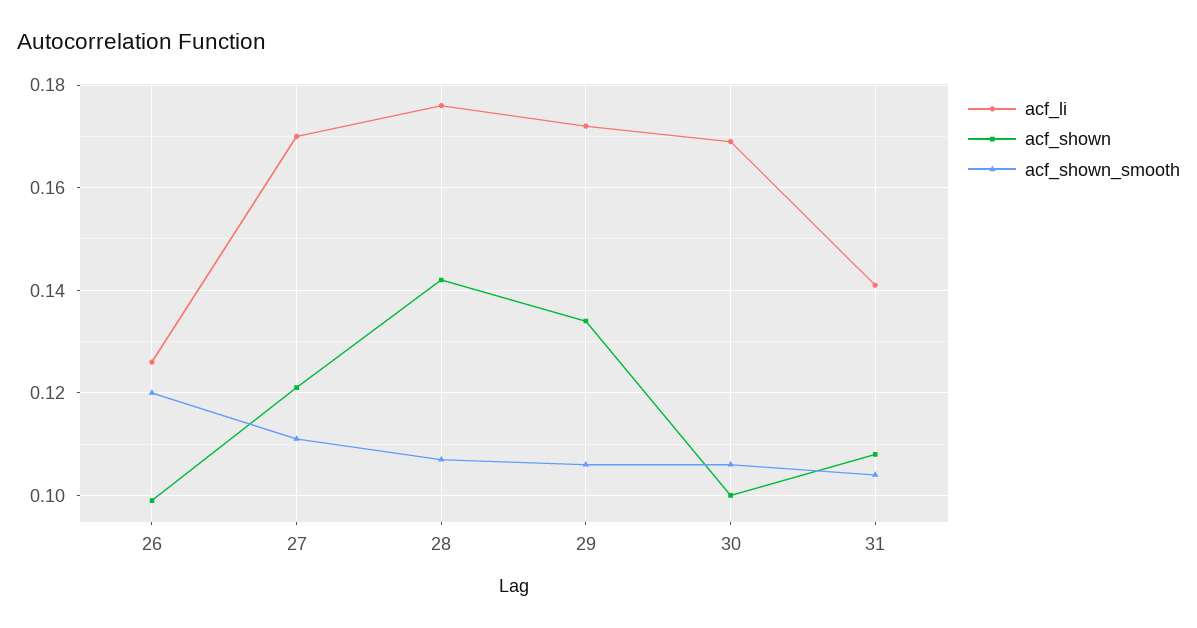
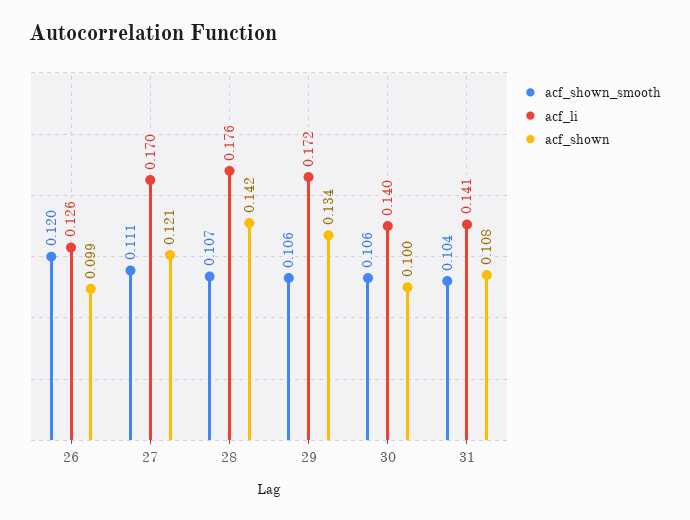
  {
    "acf_li": {
      "26": 0.126,
      "27": 0.17,
      "28": 0.176,
      "29": 0.172,
-     "30": 0.17,
+     "30": 0.14,
      "31": 0.141
    },
    "acf_shown": {
      "26": 0.099,
      "27": 0.121,
      "28": 0.142,
      "29": 0.134,
      "30": 0.1,
      "31": 0.108
    },
    "acf_shown_smooth": {
      "26": 0.12,
      "27": 0.111,
      "28": 0.107,
      "29": 0.106,
      "30": 0.106,
      "31": 0.104
    }
  }

